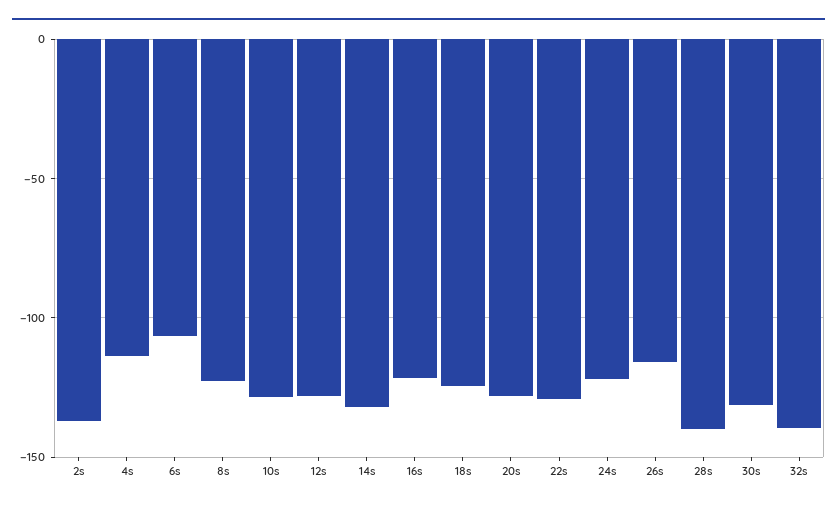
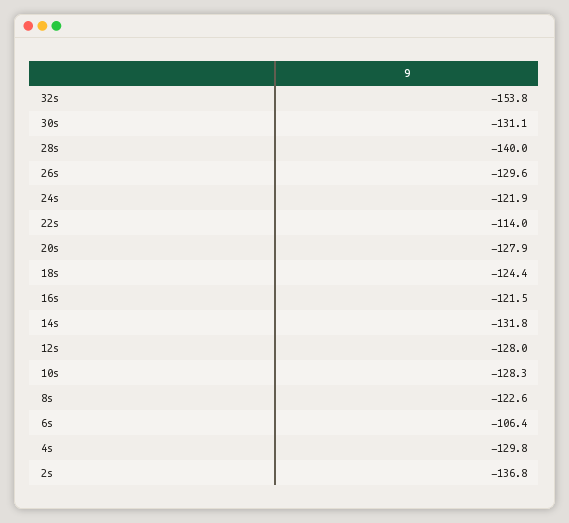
  {
    "2s": -136.8,
-   "4s": -115,
+   "4s": -129.8,
    "6s": -106.4,
    "8s": -122.6,
    "10s": -128.3,
    "12s": -128,
    "14s": -131.8,
    "16s": -121.5,
    "18s": -124.4,
    "20s": -127.9,
-   "22s": -130,
+   "22s": -114,
    "24s": -121.9,
-   "26s": -115,
+   "26s": -129.6,
    "28s": -140,
    "30s": -131.1,
-   "32s": -140
+   "32s": -153.8
  }

